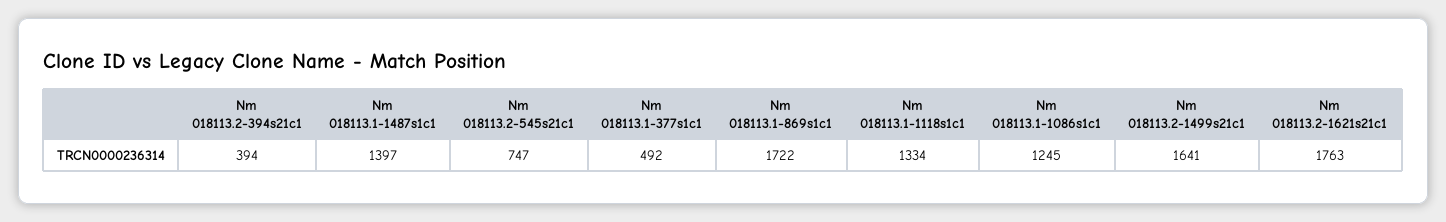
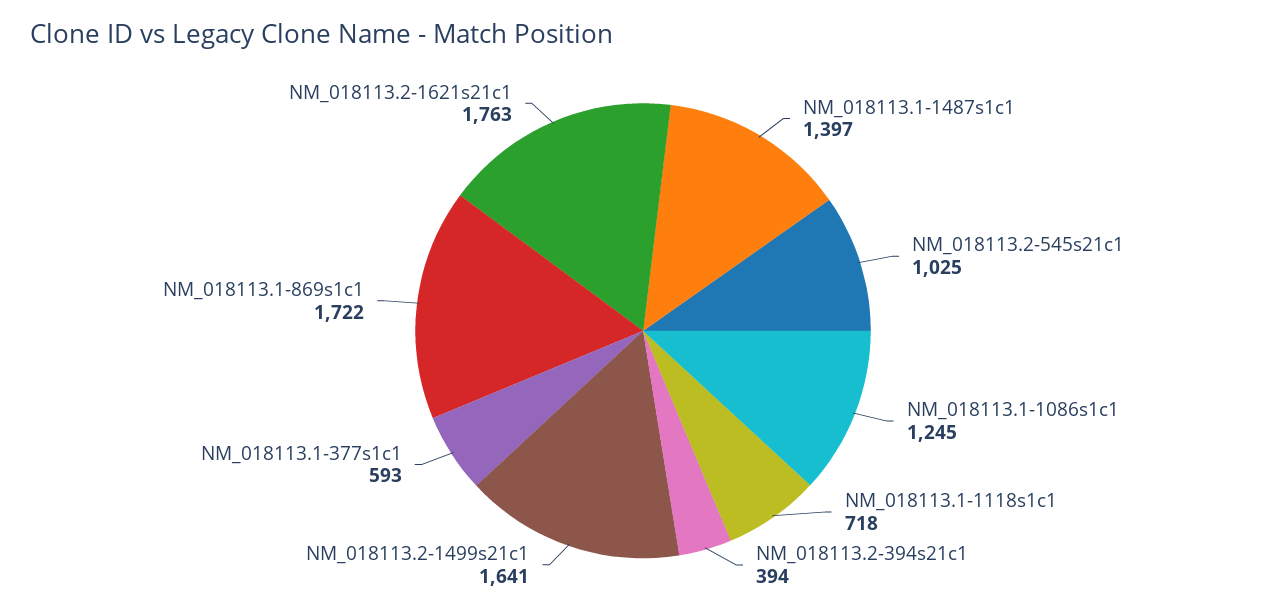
  {
    "Nm 018113.2-394s21c1": 394,
    "Nm 018113.1-1487s1c1": 1397,
-   "Nm 018113.2-545s21c1": 747,
+   "Nm 018113.2-545s21c1": 1025,
-   "Nm 018113.1-377s1c1": 492,
+   "Nm 018113.1-377s1c1": 593,
    "Nm 018113.1-869s1c1": 1722,
-   "Nm 018113.1-1118s1c1": 1334,
+   "Nm 018113.1-1118s1c1": 718,
    "Nm 018113.1-1086s1c1": 1245,
    "Nm 018113.2-1499s21c1": 1641,
    "Nm 018113.2-1621s21c1": 1763
  }

